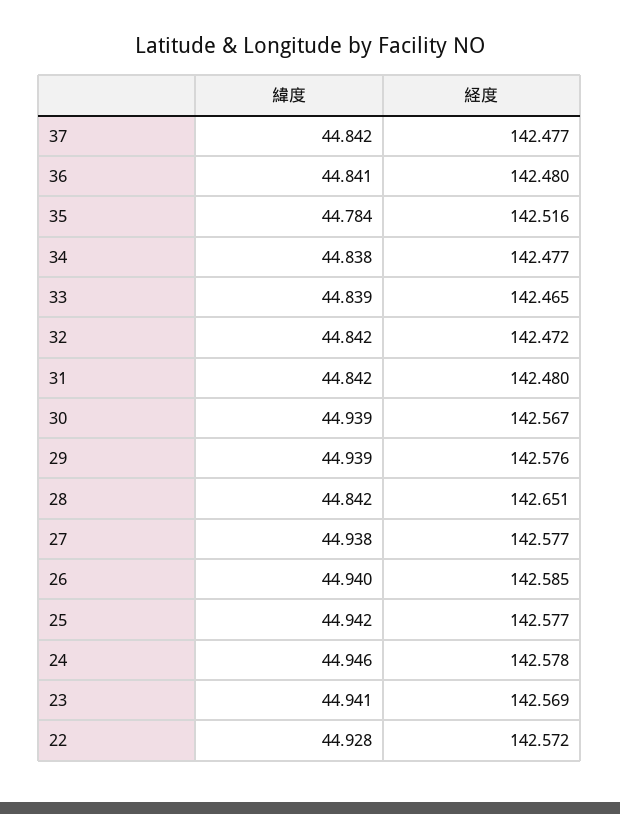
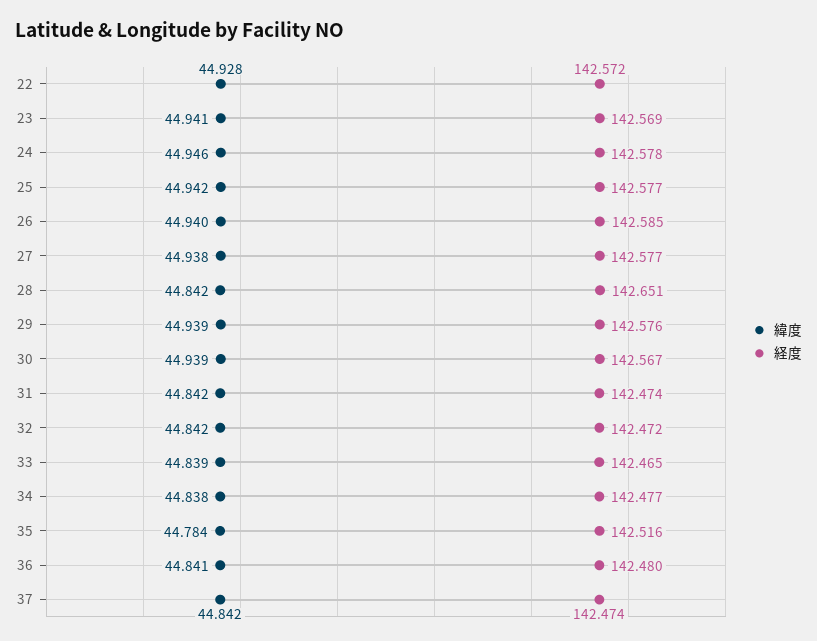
  {
    "緯度": {
      "37": 44.842,
      "36": 44.841,
      "35": 44.784,
      "34": 44.838,
      "33": 44.839,
      "32": 44.842,
      "31": 44.842,
      "30": 44.939,
      "29": 44.939,
      "28": 44.842,
      "27": 44.938,
      "26": 44.94,
      "25": 44.942,
      "24": 44.946,
      "23": 44.941,
      "22": 44.928
    },
    "経度": {
-     "37": 142.477,
+     "37": 142.474,
      "36": 142.48,
      "35": 142.516,
      "34": 142.477,
      "33": 142.465,
      "32": 142.472,
-     "31": 142.48,
+     "31": 142.474,
      "30": 142.567,
      "29": 142.576,
      "28": 142.651,
      "27": 142.577,
      "26": 142.585,
      "25": 142.577,
      "24": 142.578,
      "23": 142.569,
      "22": 142.572
    }
  }

